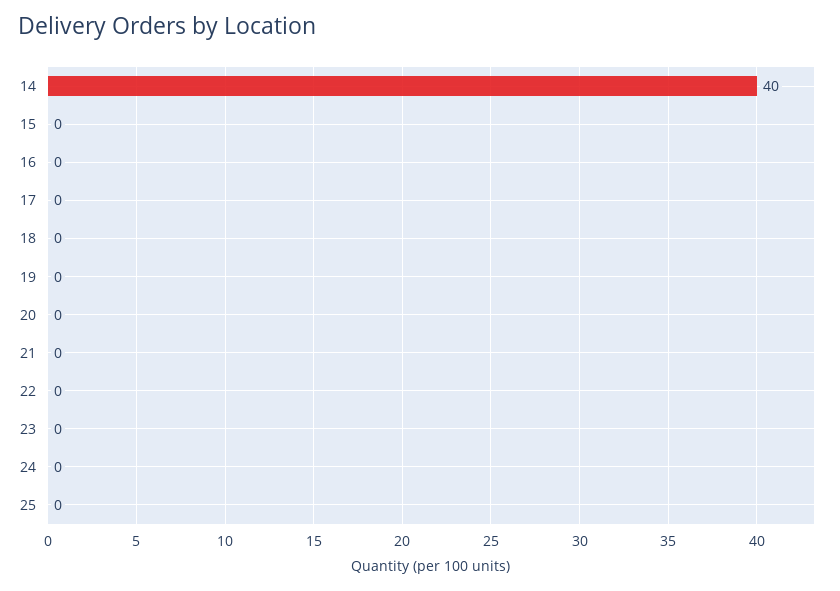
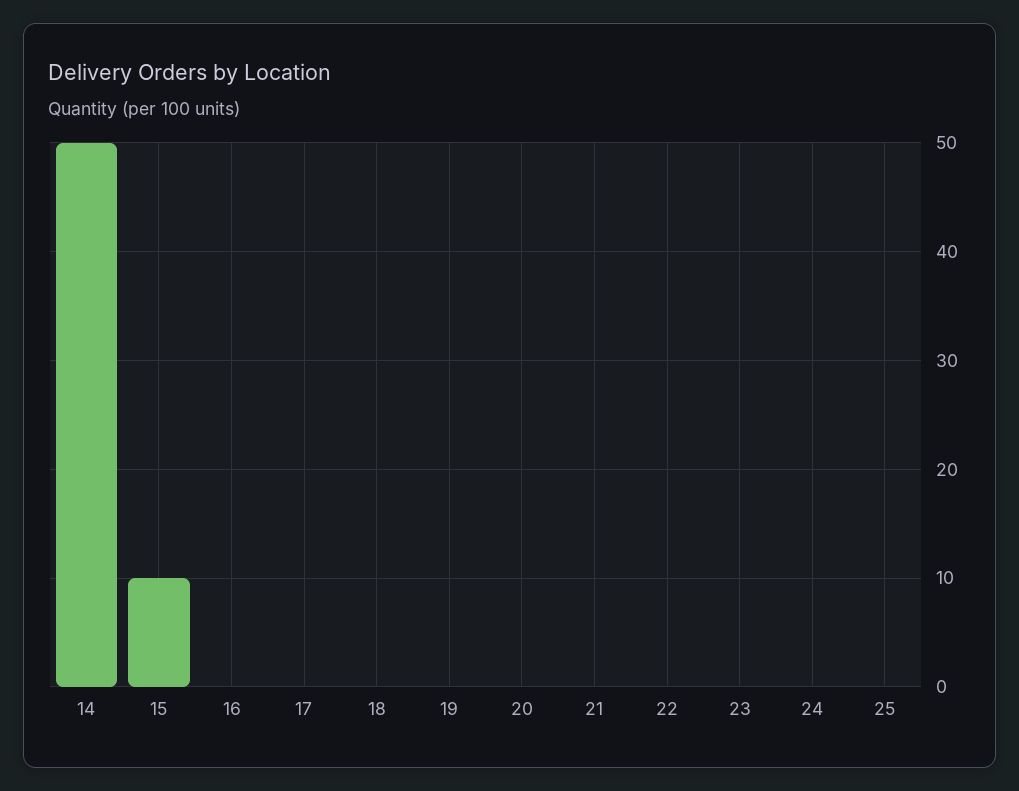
  {
-   "14": 40,
+   "14": 50,
-   "15": 0,
+   "15": 10,
    "16": 0,
    "17": 0,
    "18": 0,
    "19": 0,
    "20": 0,
    "21": 0,
    "22": 0,
    "23": 0,
    "24": 0,
    "25": 0
  }

